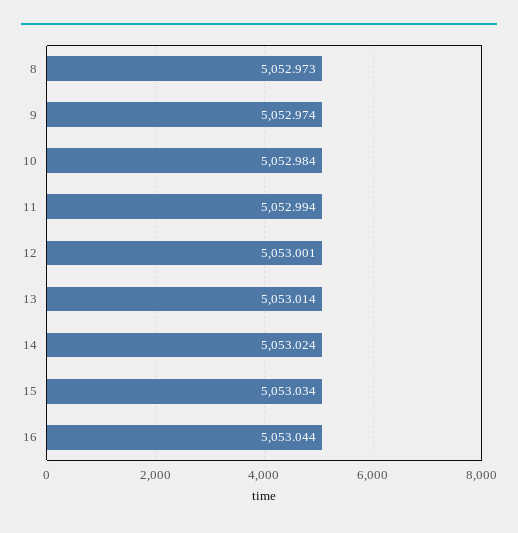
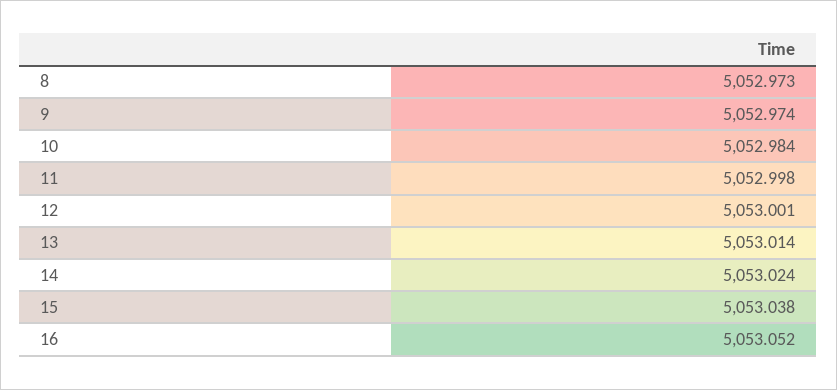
  {
    "8": 5052.973,
    "9": 5052.974,
    "10": 5052.984,
-   "11": 5052.994,
+   "11": 5052.998,
    "12": 5053.001,
    "13": 5053.014,
    "14": 5053.024,
-   "15": 5053.034,
+   "15": 5053.038,
-   "16": 5053.044
+   "16": 5053.052
  }

